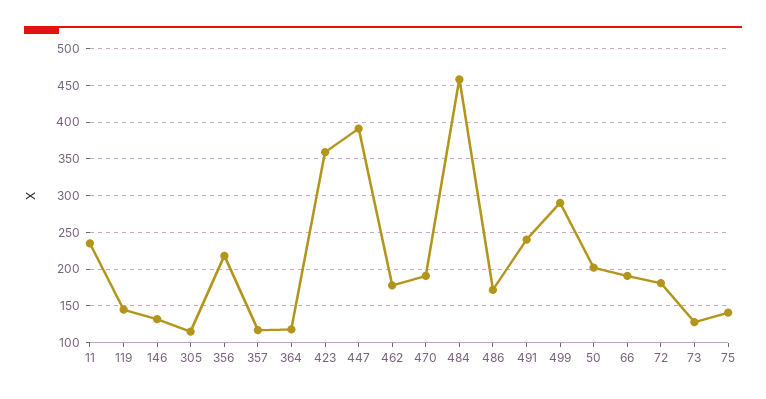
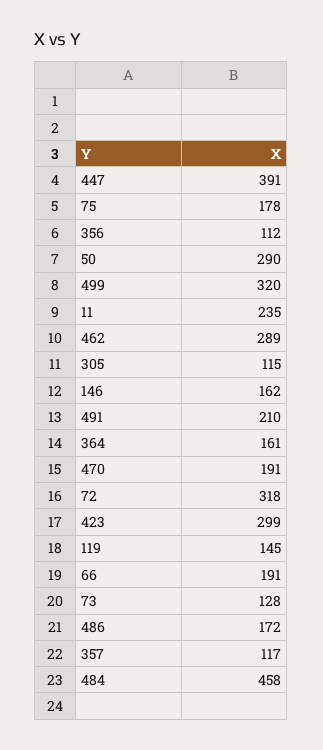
  {
    "11": 235,
    "119": 145,
-   "146": 130,
+   "146": 162,
    "305": 115,
-   "356": 220,
+   "356": 112,
    "357": 117,
-   "364": 120,
+   "364": 161,
-   "423": 360,
+   "423": 299,
    "447": 391,
-   "462": 180,
+   "462": 289,
    "470": 191,
    "484": 458,
    "486": 172,
-   "491": 240,
+   "491": 210,
-   "499": 290,
+   "499": 320,
-   "50": 200,
+   "50": 290,
    "66": 191,
-   "72": 180,
+   "72": 318,
    "73": 128,
-   "75": 140
+   "75": 178
  }

